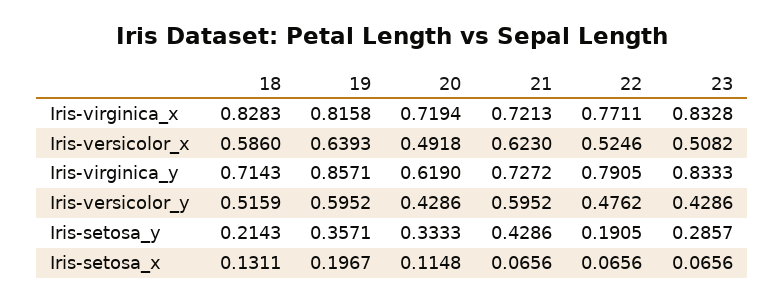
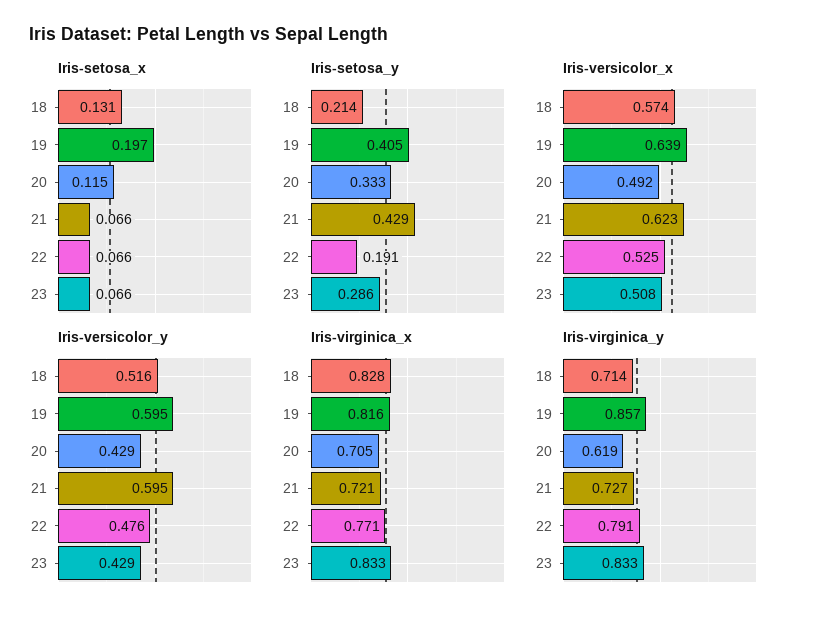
  {
    "Iris-virginica_x": {
      "18": 0.8283,
      "19": 0.8158,
-     "20": 0.7194,
+     "20": 0.705,
      "21": 0.7213,
      "22": 0.7711,
      "23": 0.8328
    },
    "Iris-versicolor_x": {
-     "18": 0.586,
+     "18": 0.574,
      "19": 0.6393,
      "20": 0.4918,
      "21": 0.623,
      "22": 0.5246,
      "23": 0.5082
    },
    "Iris-virginica_y": {
      "18": 0.7143,
      "19": 0.8571,
      "20": 0.619,
      "21": 0.7272,
      "22": 0.7905,
      "23": 0.8333
    },
    "Iris-versicolor_y": {
      "18": 0.5159,
      "19": 0.5952,
      "20": 0.4286,
      "21": 0.5952,
      "22": 0.4762,
      "23": 0.4286
    },
    "Iris-setosa_y": {
      "18": 0.2143,
-     "19": 0.3571,
+     "19": 0.405,
      "20": 0.3333,
      "21": 0.4286,
      "22": 0.1905,
      "23": 0.2857
    },
    "Iris-setosa_x": {
      "18": 0.1311,
      "19": 0.1967,
      "20": 0.1148,
      "21": 0.0656,
      "22": 0.0656,
      "23": 0.0656
    }
  }

